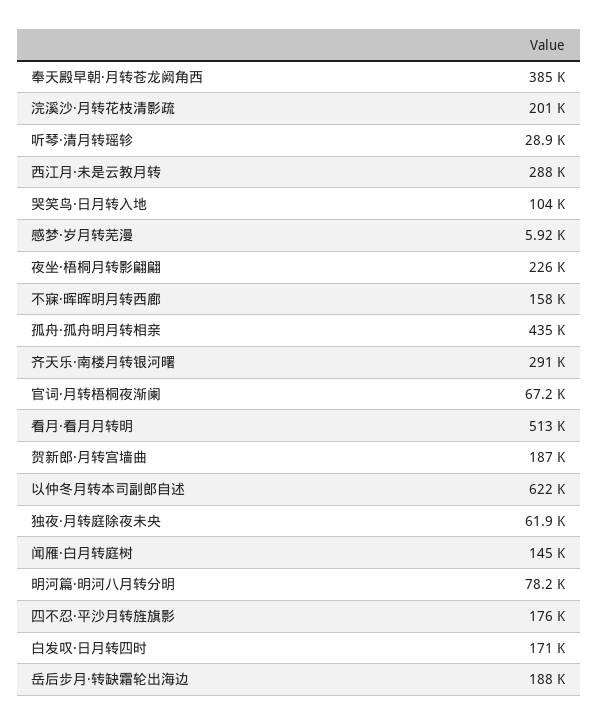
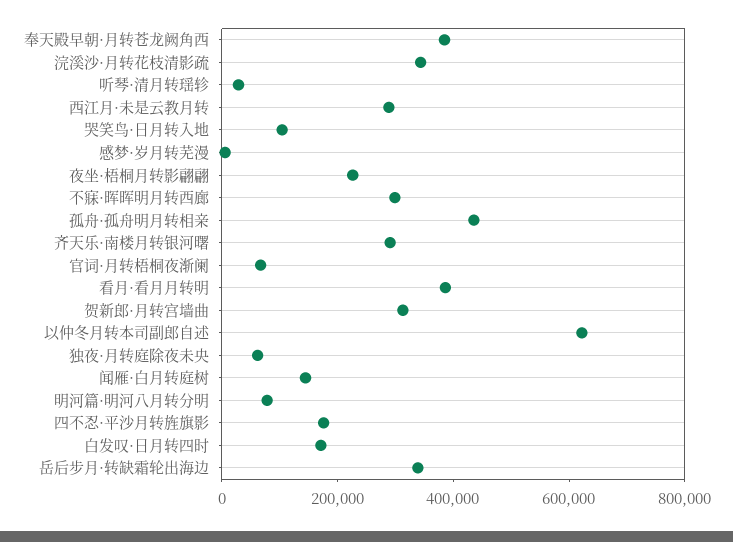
  {
    "奉天殿早朝·月转苍龙阙角西": 385000,
-   "浣溪沙·月转花枝清影疏": 201000,
+   "浣溪沙·月转花枝清影疏": 350000,
    "听琴·清月转瑶轸": 28900,
    "西江月·未是云教月转": 288000,
    "哭笑鸟·日月转入地": 104000,
    "感梦·岁月转芜漫": 5920,
    "夜坐·梧桐月转影翩翩": 226000,
-   "不寐·晖晖明月转西廊": 158000,
+   "不寐·晖晖明月转西廊": 300000,
    "孤舟·孤舟明月转相亲": 435000,
    "齐天乐·南楼月转银河曙": 291000,
    "官词·月转梧桐夜渐阑": 67200,
-   "看月·看月月转明": 513000,
+   "看月·看月月转明": 400000,
-   "贺新郎·月转宫墙曲": 187000,
+   "贺新郎·月转宫墙曲": 300000,
    "以仲冬月转本司副郎自述": 622000,
    "独夜·月转庭除夜未央": 61900,
    "闻雁·白月转庭树": 145000,
    "明河篇·明河八月转分明": 78200,
    "四不忍·平沙月转旌旗影": 176000,
    "白发叹·日月转四时": 171000,
-   "岳后步月·转缺霜轮出海边": 188000
+   "岳后步月·转缺霜轮出海边": 350000
  }

